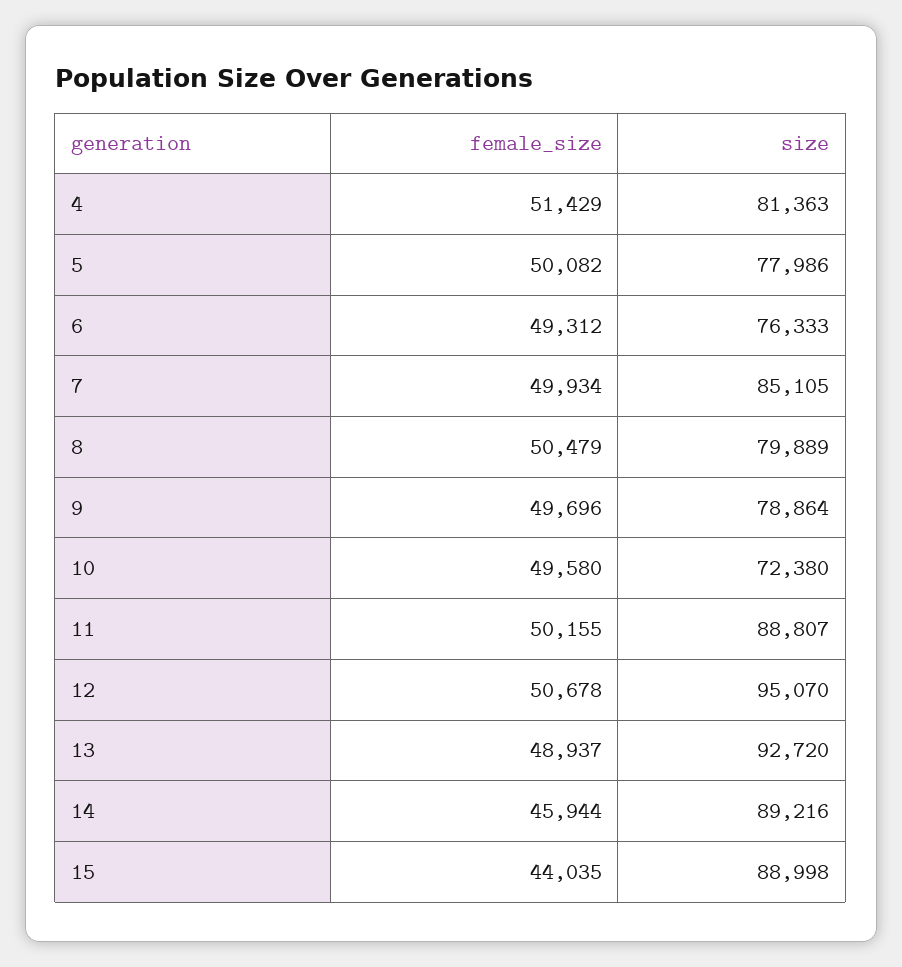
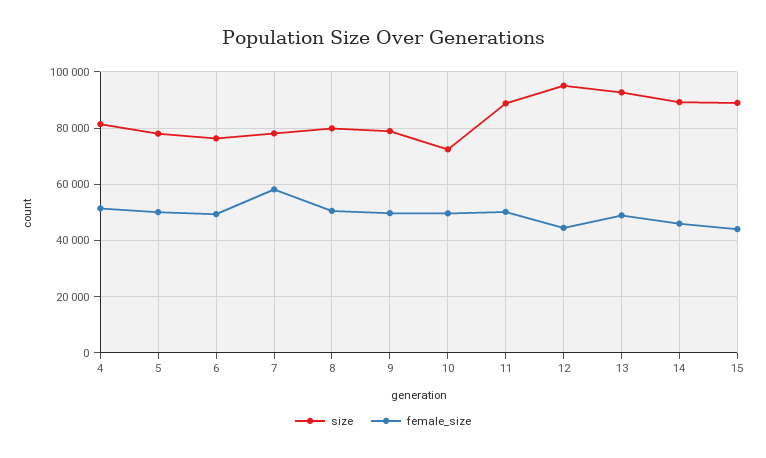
  {
    "female_size": {
      "4": 51429,
      "5": 50082,
      "6": 49312,
-     "7": 49934,
+     "7": 57500,
      "8": 50479,
      "9": 49696,
      "10": 49580,
      "11": 50155,
-     "12": 50678,
+     "12": 45000,
      "13": 48937,
      "14": 45944,
      "15": 44035
    },
    "size": {
      "4": 81363,
      "5": 77986,
      "6": 76333,
-     "7": 85105,
+     "7": 77500,
      "8": 79889,
      "9": 78864,
      "10": 72380,
      "11": 88807,
      "12": 95070,
      "13": 92720,
      "14": 89216,
      "15": 88998
    }
  }

